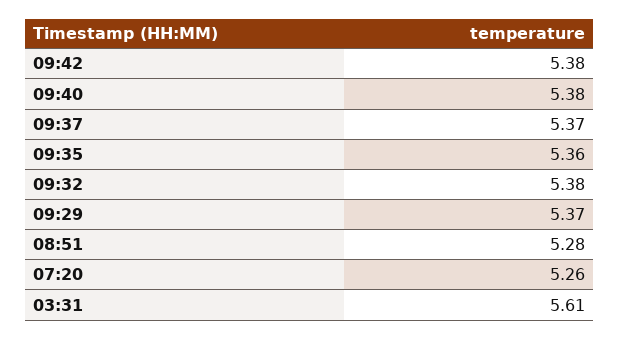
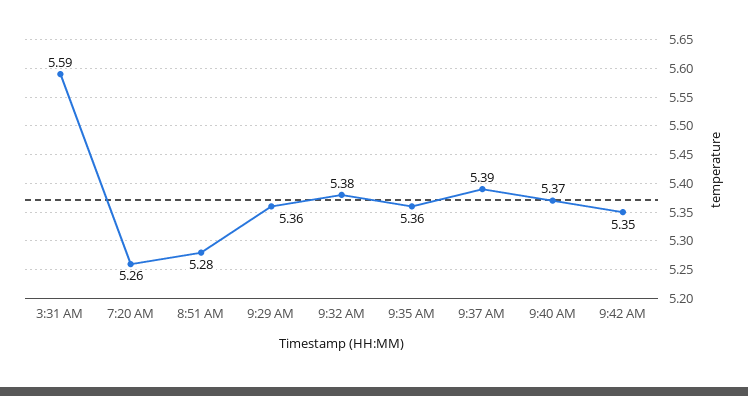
  {
-   "09:42": 5.38,
+   "09:42": 5.35,
-   "09:40": 5.38,
+   "09:40": 5.37,
-   "09:37": 5.37,
+   "09:37": 5.39,
    "09:35": 5.36,
    "09:32": 5.38,
-   "09:29": 5.37,
+   "09:29": 5.36,
    "08:51": 5.28,
    "07:20": 5.26,
-   "03:31": 5.61
+   "03:31": 5.59
  }

